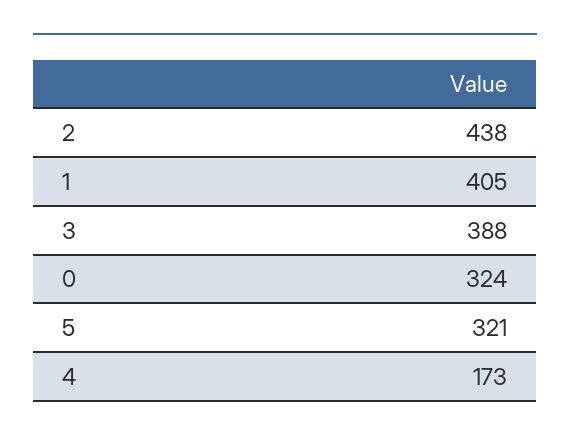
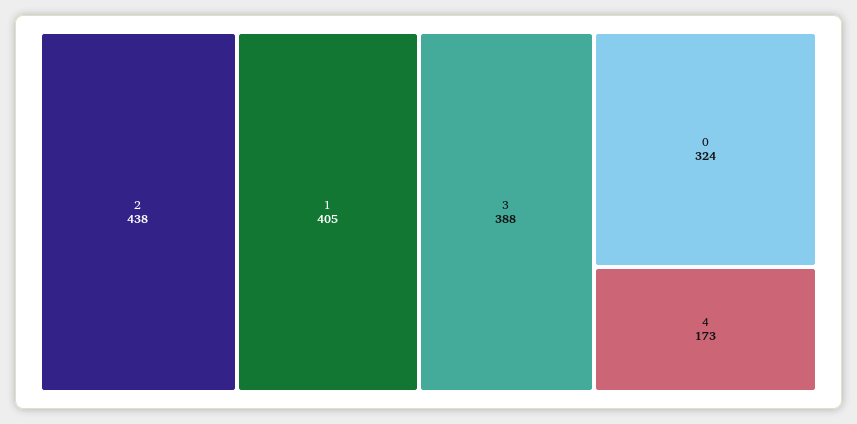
  {
    "2": 438,
    "1": 405,
    "3": 388,
    "0": 324,
-   "5": 321,
    "4": 173
  }

